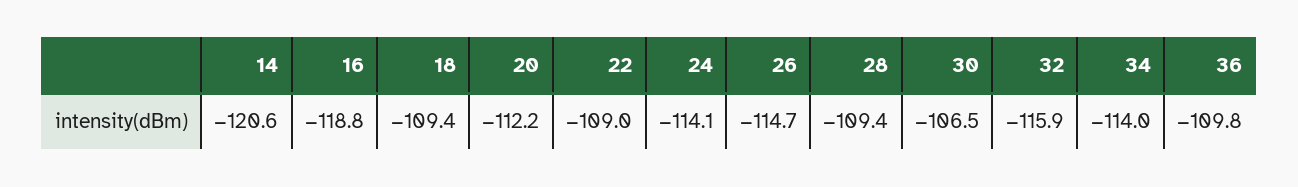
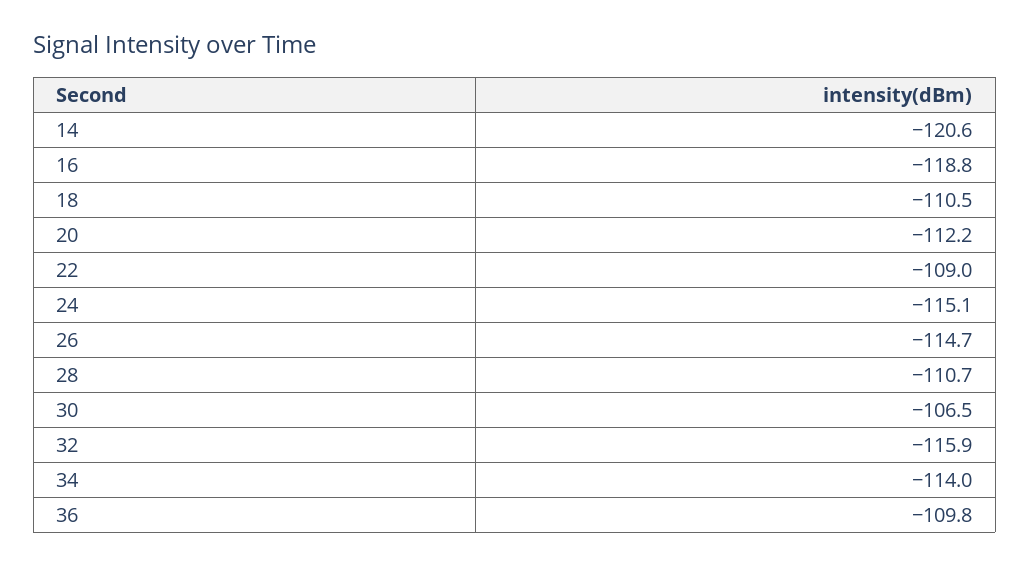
  {
    "14": -120.6,
    "16": -118.8,
-   "18": -109.4,
+   "18": -110.5,
    "20": -112.2,
    "22": -109,
-   "24": -114.1,
+   "24": -115.1,
    "26": -114.7,
-   "28": -109.4,
+   "28": -110.7,
    "30": -106.5,
    "32": -115.9,
    "34": -114,
    "36": -109.8
  }

